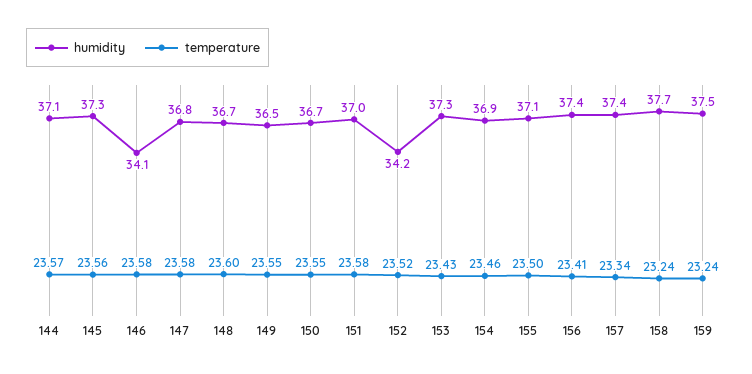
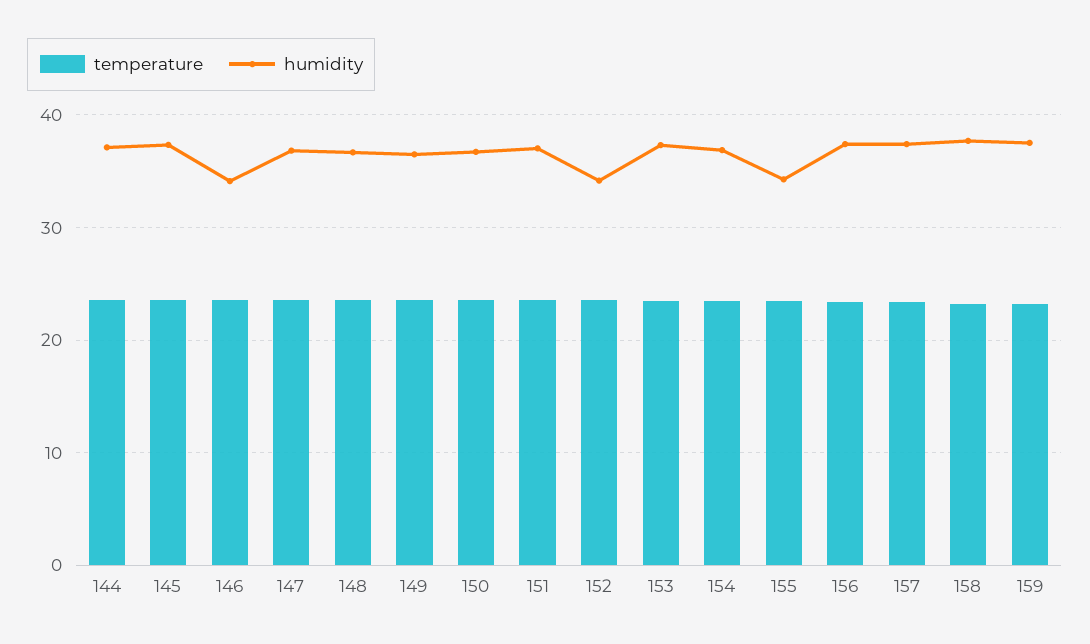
  {
    "humidity": {
      "144": 37.1,
      "145": 37.3,
      "146": 34.1,
      "147": 36.8,
      "148": 36.7,
      "149": 36.5,
      "150": 36.7,
      "151": 37,
      "152": 34.2,
      "153": 37.3,
      "154": 36.9,
-     "155": 37.1,
+     "155": 34,
      "156": 37.4,
      "157": 37.4,
      "158": 37.7,
      "159": 37.5
    },
    "temperature": {
      "144": 23.57,
      "145": 23.56,
      "146": 23.58,
      "147": 23.58,
      "148": 23.6,
      "149": 23.55,
      "150": 23.55,
      "151": 23.58,
      "152": 23.52,
      "153": 23.43,
      "154": 23.46,
      "155": 23.5,
      "156": 23.41,
      "157": 23.34,
      "158": 23.24,
      "159": 23.24
    }
  }

